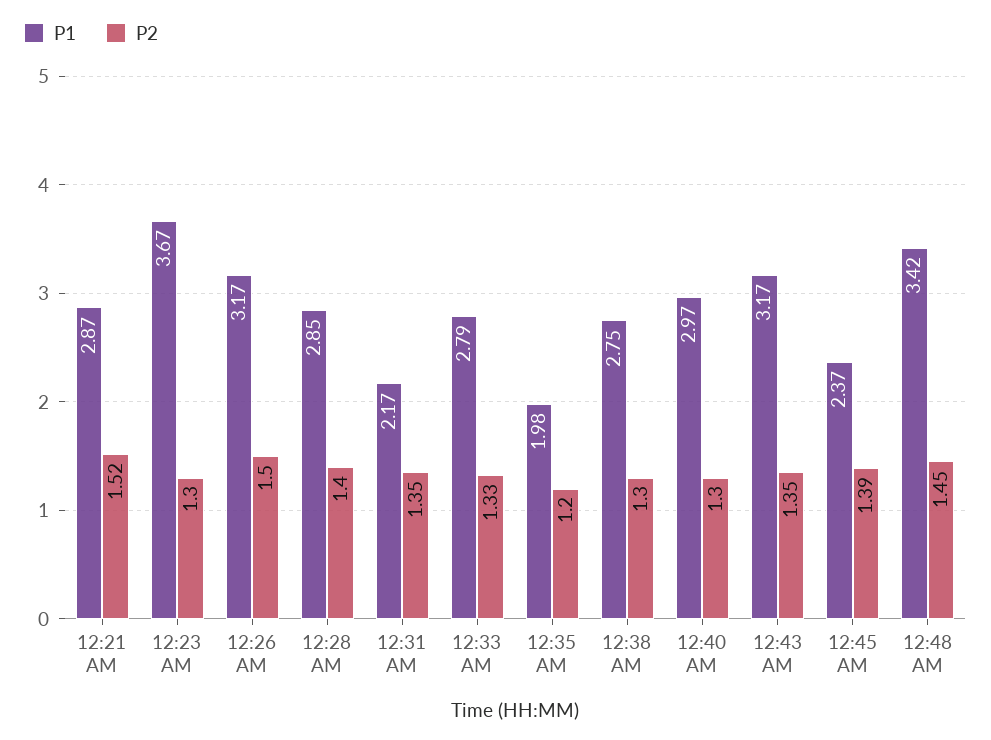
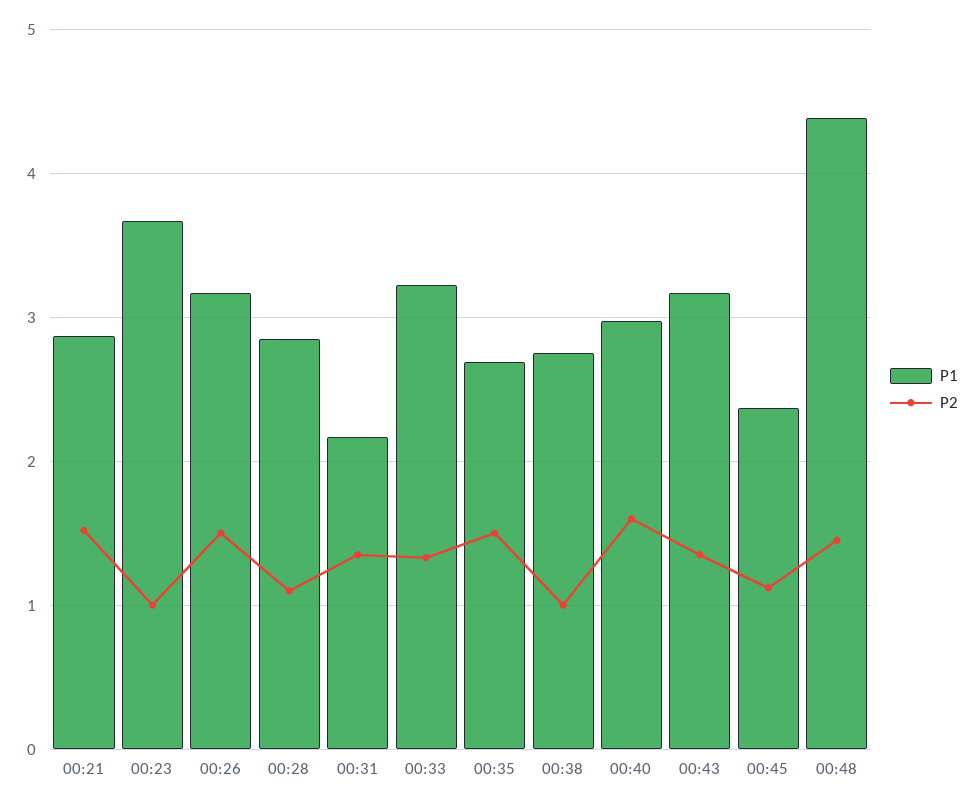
  {
    "P1": {
      "12:21 AM": 2.87,
      "12:23 AM": 3.67,
      "12:26 AM": 3.17,
      "12:28 AM": 2.85,
      "12:31 AM": 2.17,
-     "12:33 AM": 2.79,
+     "12:33 AM": 3.2,
-     "12:35 AM": 1.98,
+     "12:35 AM": 2.7,
      "12:38 AM": 2.75,
      "12:40 AM": 2.97,
      "12:43 AM": 3.17,
      "12:45 AM": 2.37,
-     "12:48 AM": 3.42
+     "12:48 AM": 4.4
    },
    "P2": {
      "12:21 AM": 1.52,
-     "12:23 AM": 1.3,
+     "12:23 AM": 1,
      "12:26 AM": 1.5,
-     "12:28 AM": 1.4,
+     "12:28 AM": 1.1,
      "12:31 AM": 1.35,
      "12:33 AM": 1.33,
-     "12:35 AM": 1.2,
+     "12:35 AM": 1.5,
-     "12:38 AM": 1.3,
+     "12:38 AM": 1,
-     "12:40 AM": 1.3,
+     "12:40 AM": 1.6,
      "12:43 AM": 1.35,
-     "12:45 AM": 1.39,
+     "12:45 AM": 1.1,
      "12:48 AM": 1.45
    }
  }

